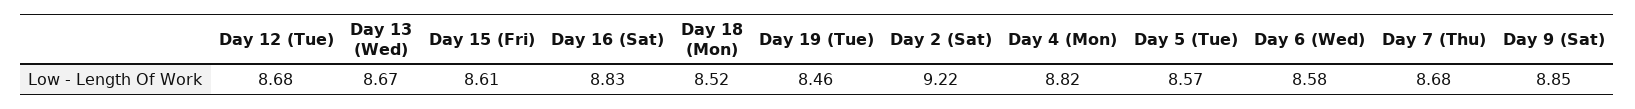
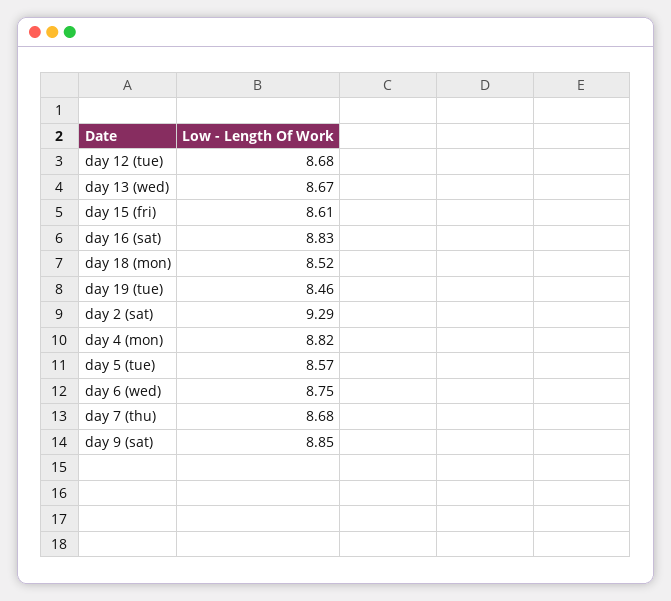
  {
    "Day 12 (Tue)": 8.68,
    "Day 13 (Wed)": 8.67,
    "Day 15 (Fri)": 8.61,
    "Day 16 (Sat)": 8.83,
    "Day 18 (Mon)": 8.52,
    "Day 19 (Tue)": 8.46,
-   "Day 2 (Sat)": 9.22,
+   "Day 2 (Sat)": 9.29,
    "Day 4 (Mon)": 8.82,
    "Day 5 (Tue)": 8.57,
-   "Day 6 (Wed)": 8.58,
+   "Day 6 (Wed)": 8.75,
    "Day 7 (Thu)": 8.68,
    "Day 9 (Sat)": 8.85
  }

